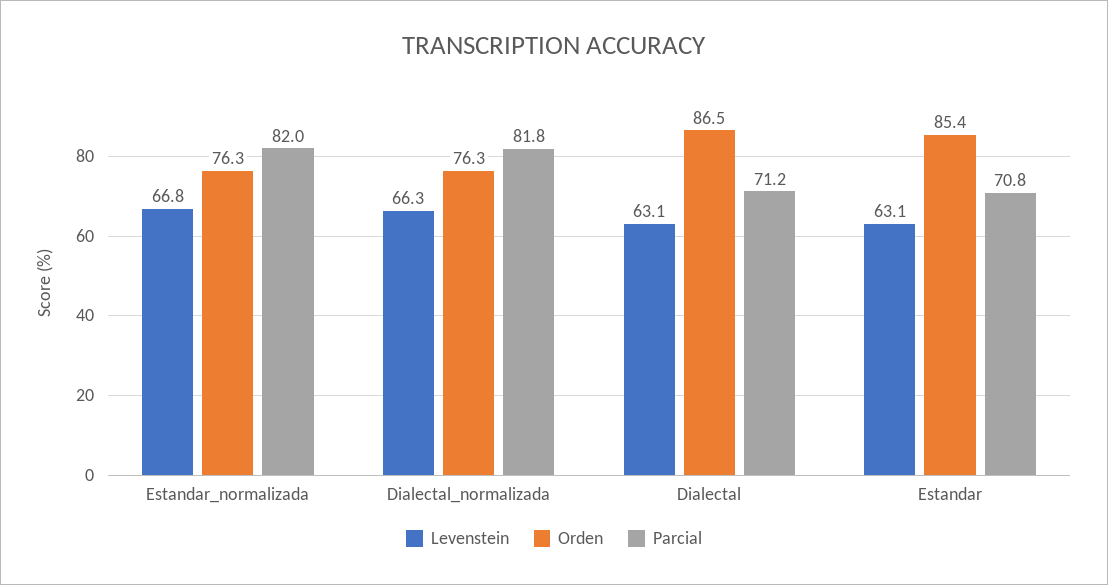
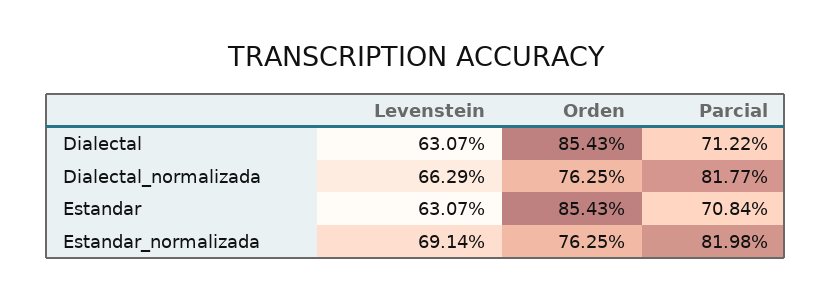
  {
    "Levenstein": {
-     "Estandar_normalizada": 66.8,
+     "Estandar_normalizada": 69.14,
      "Dialectal_normalizada": 66.29,
      "Dialectal": 63.07,
      "Estandar": 63.07
    },
    "Orden": {
      "Estandar_normalizada": 76.25,
      "Dialectal_normalizada": 76.25,
-     "Dialectal": 86.5,
+     "Dialectal": 85.43,
      "Estandar": 85.43
    },
    "Parcial": {
      "Estandar_normalizada": 81.98,
      "Dialectal_normalizada": 81.77,
      "Dialectal": 71.22,
      "Estandar": 70.84
    }
  }

